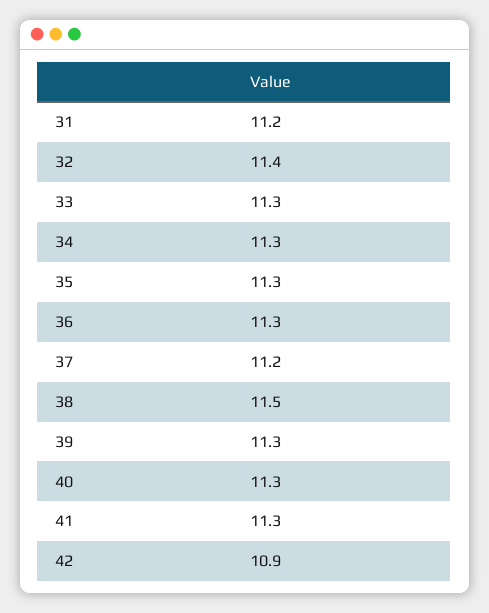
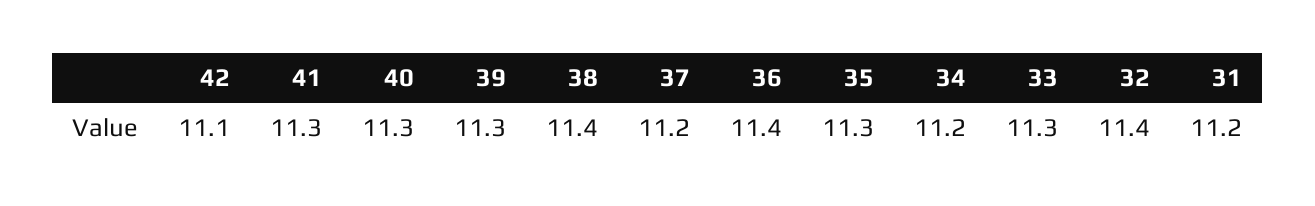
  {
    "31": 11.2,
    "32": 11.4,
    "33": 11.3,
-   "34": 11.3,
+   "34": 11.2,
    "35": 11.3,
-   "36": 11.3,
+   "36": 11.4,
    "37": 11.2,
-   "38": 11.5,
+   "38": 11.4,
    "39": 11.3,
    "40": 11.3,
    "41": 11.3,
-   "42": 10.9
+   "42": 11.1
  }

